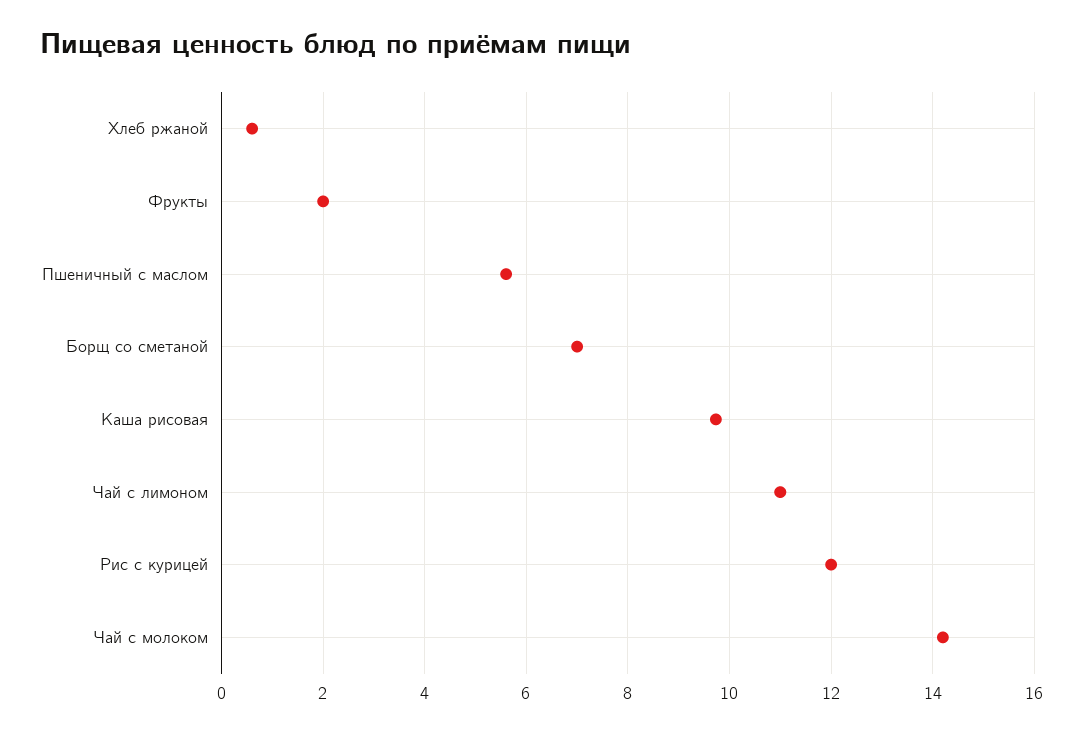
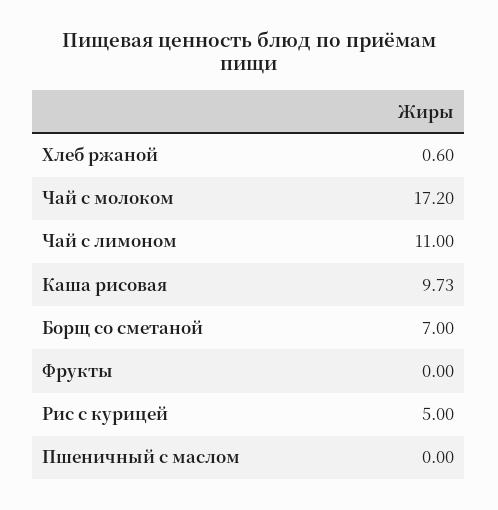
  {
    "Хлеб ржаной": 0.6,
-   "Фрукты": 2,
+   "Фрукты": 0,
-   "Пшеничный с маслом": 5.6,
+   "Пшеничный с маслом": 0,
    "Борщ со сметаной": 7,
    "Каша рисовая": 9.73,
    "Чай с лимоном": 11,
-   "Рис с курицей": 12,
+   "Рис с курицей": 5,
-   "Чай с молоком": 14.2
+   "Чай с молоком": 17.2
  }

